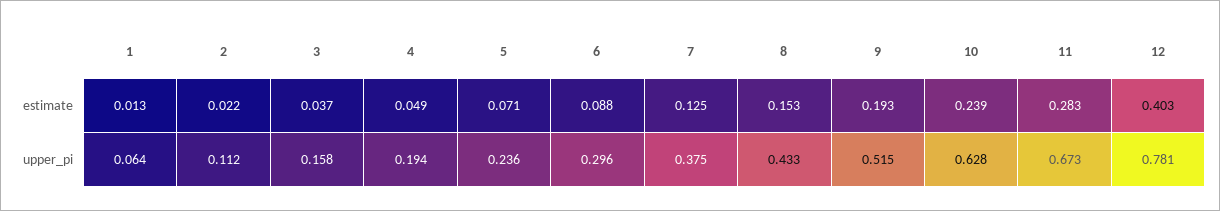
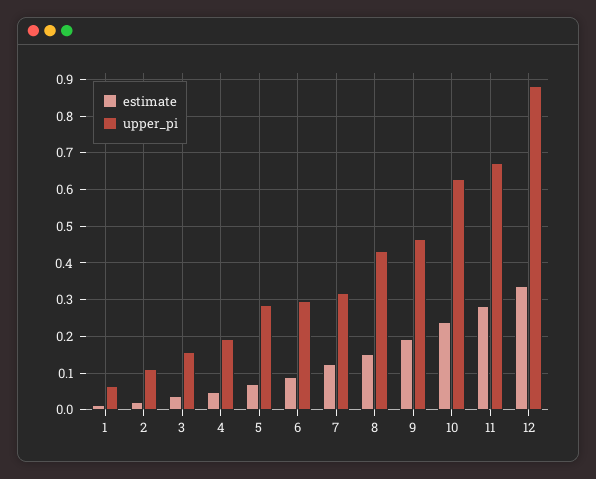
  {
    "estimate": {
      "1": 0.013,
      "2": 0.022,
      "3": 0.037,
      "4": 0.049,
      "5": 0.071,
      "6": 0.088,
      "7": 0.125,
      "8": 0.153,
      "9": 0.193,
      "10": 0.239,
      "11": 0.283,
-     "12": 0.403
+     "12": 0.34
    },
    "upper_pi": {
      "1": 0.064,
      "2": 0.112,
      "3": 0.158,
      "4": 0.194,
-     "5": 0.236,
+     "5": 0.28,
      "6": 0.296,
-     "7": 0.375,
+     "7": 0.32,
      "8": 0.433,
-     "9": 0.515,
+     "9": 0.46,
      "10": 0.628,
      "11": 0.673,
-     "12": 0.781
+     "12": 0.88
    }
  }

